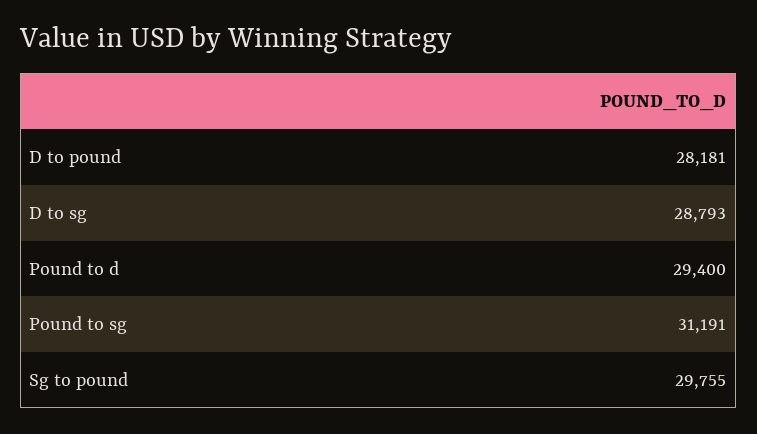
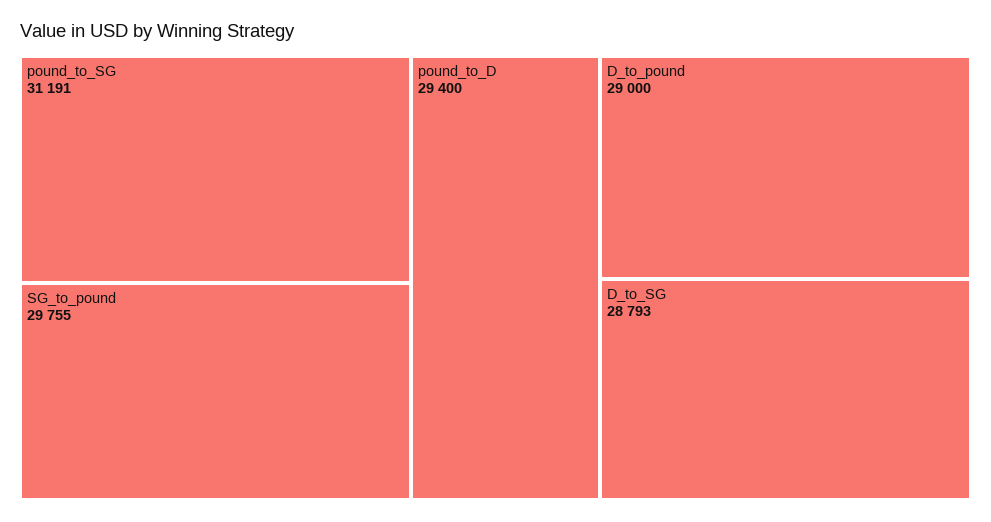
  {
-   "D to pound": 28181,
+   "D to pound": 29000,
    "D to sg": 28793,
    "Pound to d": 29400,
    "Pound to sg": 31191,
    "Sg to pound": 29755
  }

